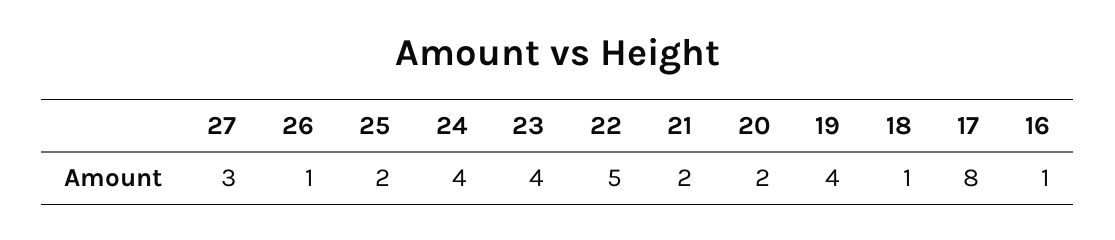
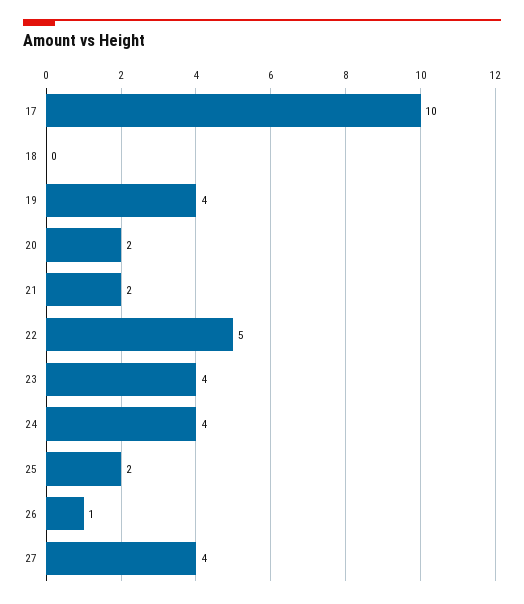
  {
-   "27": 3,
+   "27": 4,
    "26": 1,
    "25": 2,
    "24": 4,
    "23": 4,
    "22": 5,
    "21": 2,
    "20": 2,
    "19": 4,
-   "18": 1,
+   "18": 0,
-   "17": 8,
+   "17": 10
-   "16": 1
  }

